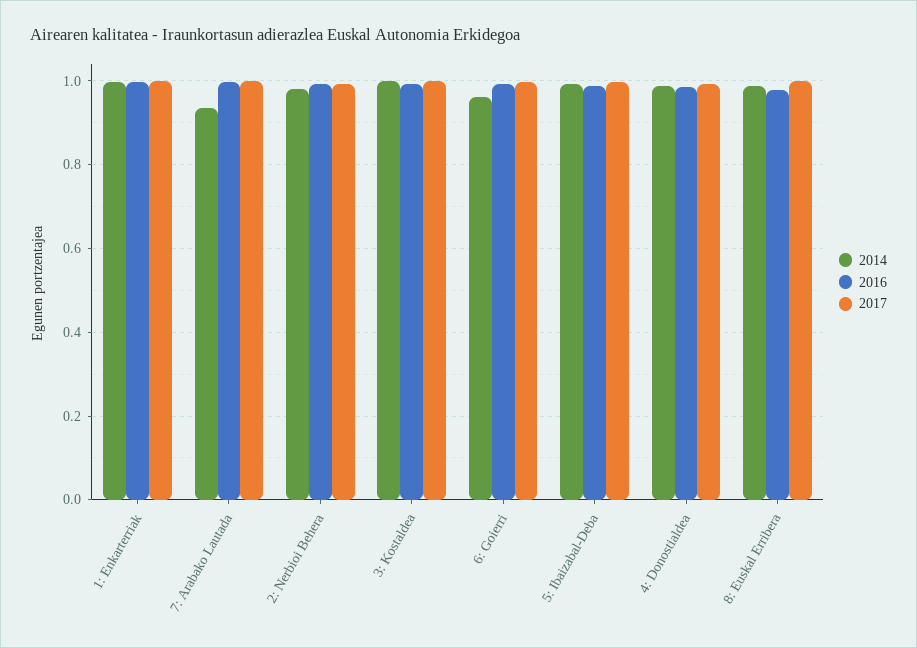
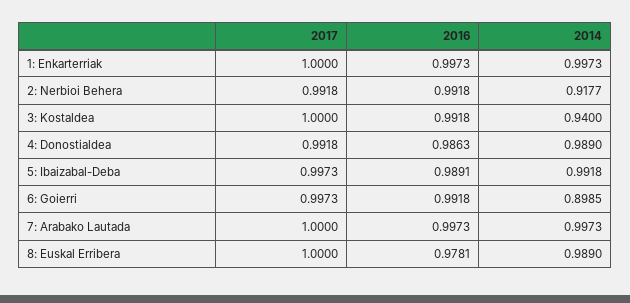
  {
    "2014": {
      "1: Enkarterriak": 0.9973,
-     "7: Arabako Lautada": 0.94,
+     "7: Arabako Lautada": 0.9973,
-     "2: Nerbioi Behera": 0.98,
+     "2: Nerbioi Behera": 0.9177,
-     "3: Kostaldea": 1,
+     "3: Kostaldea": 0.94,
-     "6: Goierri": 0.96,
+     "6: Goierri": 0.8985,
      "5: Ibaizabal-Deba": 0.9918,
      "4: Donostialdea": 0.989,
      "8: Euskal Erribera": 0.989
    },
    "2016": {
      "1: Enkarterriak": 0.9973,
      "7: Arabako Lautada": 0.9973,
      "2: Nerbioi Behera": 0.9918,
      "3: Kostaldea": 0.9918,
      "6: Goierri": 0.9918,
      "5: Ibaizabal-Deba": 0.9891,
      "4: Donostialdea": 0.9863,
      "8: Euskal Erribera": 0.9781
    },
    "2017": {
      "1: Enkarterriak": 1,
      "7: Arabako Lautada": 1,
      "2: Nerbioi Behera": 0.9918,
      "3: Kostaldea": 1,
      "6: Goierri": 0.9973,
      "5: Ibaizabal-Deba": 0.9973,
      "4: Donostialdea": 0.9918,
      "8: Euskal Erribera": 1
    }
  }

